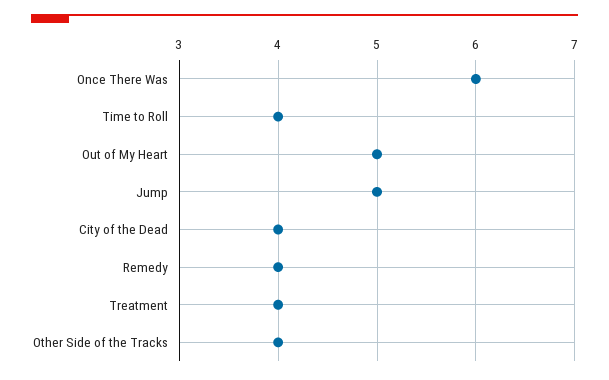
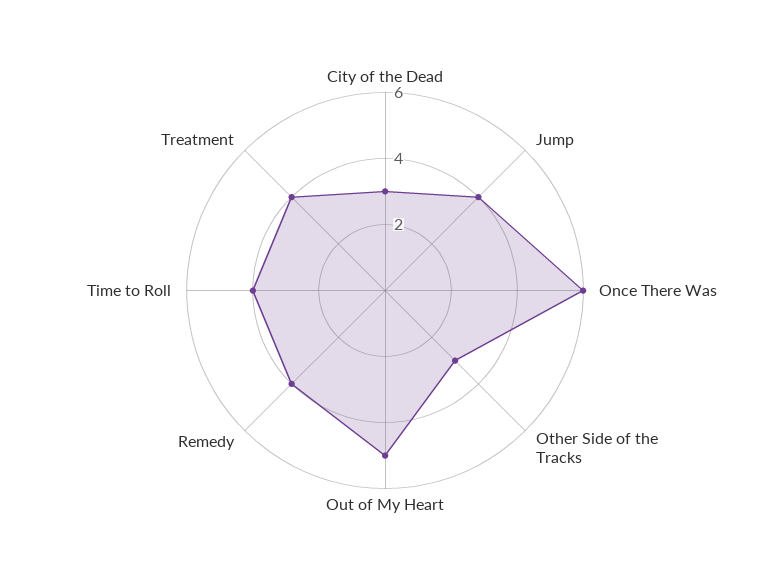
  {
    "Once There Was": 6,
    "Time to Roll": 4,
    "Out of My Heart": 5,
-   "Jump": 5,
+   "Jump": 4,
-   "City of the Dead": 4,
+   "City of the Dead": 3,
    "Remedy": 4,
    "Treatment": 4,
-   "Other Side of the Tracks": 4
+   "Other Side of the Tracks": 3
  }

